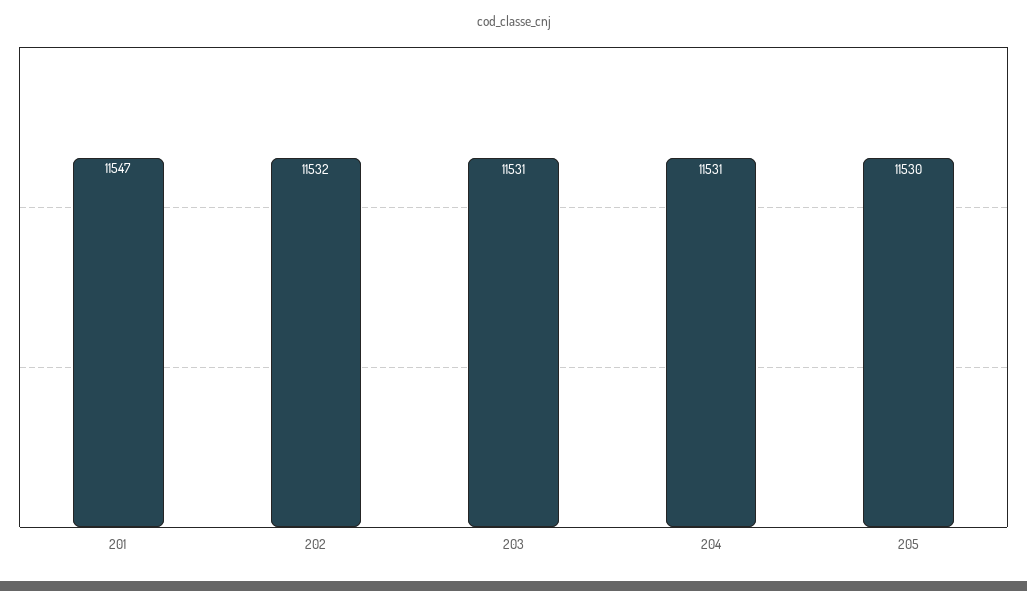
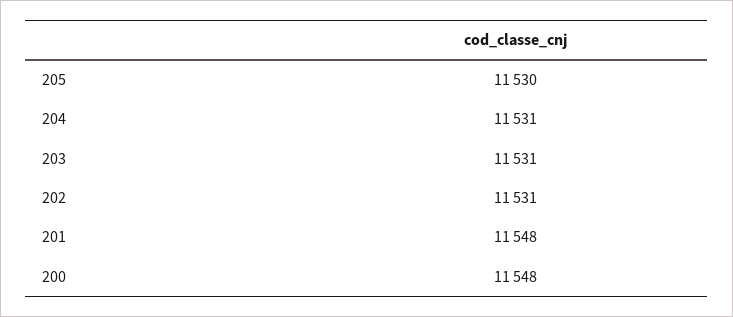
  {
-   "201": 11547,
+   "201": 11548,
-   "202": 11532,
+   "202": 11531,
    "203": 11531,
    "204": 11531,
-   "205": 11530
+   "205": 11530,
+   "200": 11548
  }

